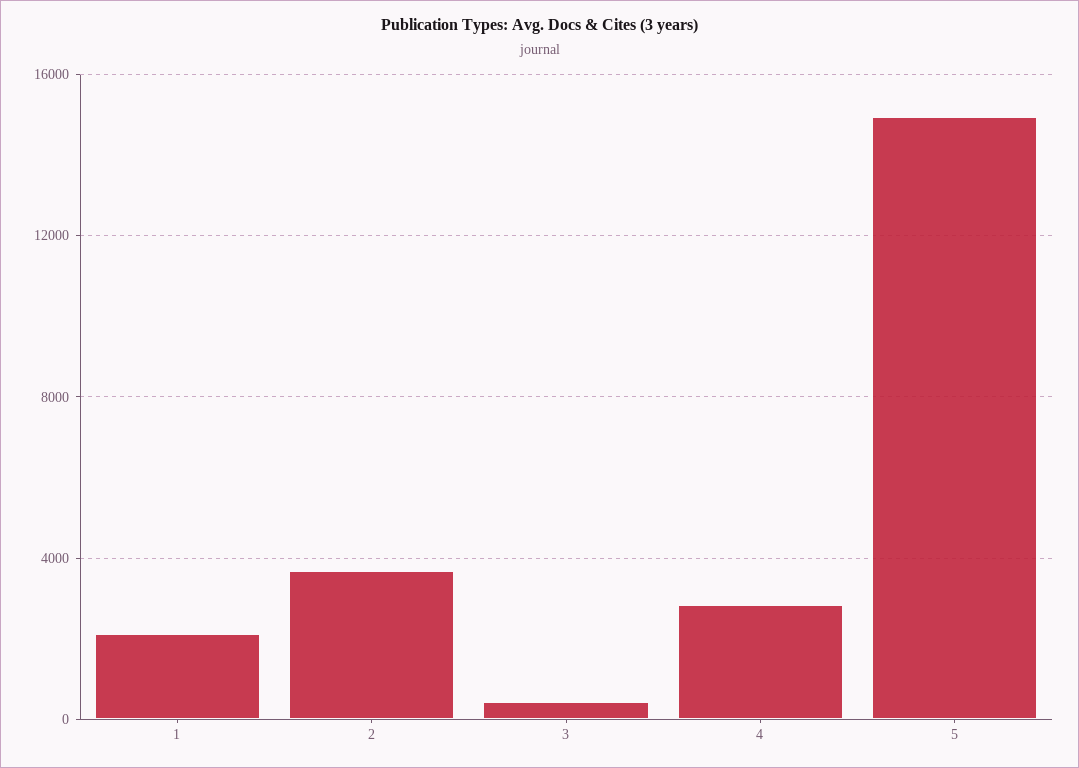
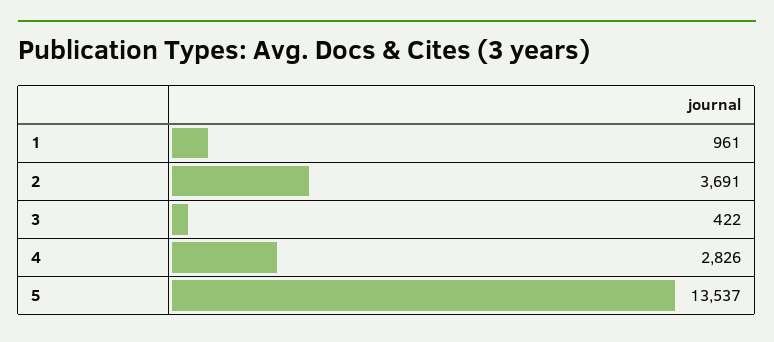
  {
-   "1": 2000,
+   "1": 961,
    "2": 3691,
    "3": 422,
    "4": 2826,
-   "5": 15000
+   "5": 13537
  }

